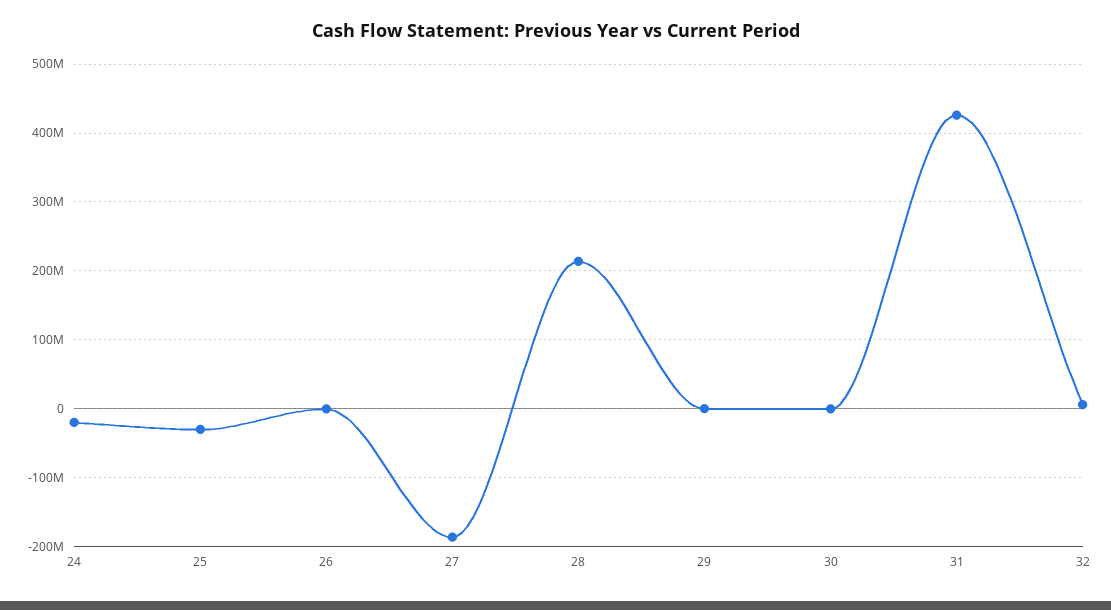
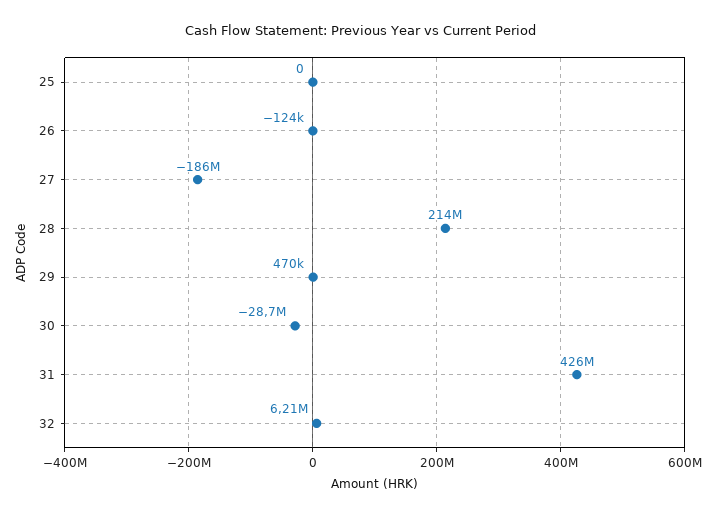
  {
-   "24": -20000000,
-   "25": -30000000,
+   "25": 0,
    "26": -124000,
    "27": -186000000,
    "28": 214000000,
    "29": 470000,
-   "30": 0,
+   "30": -28700000,
    "31": 426000000,
    "32": 6210000
  }

